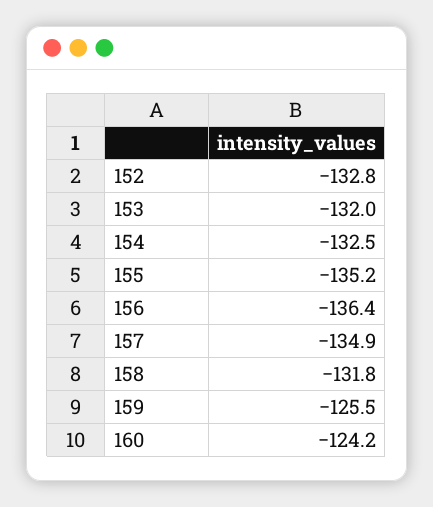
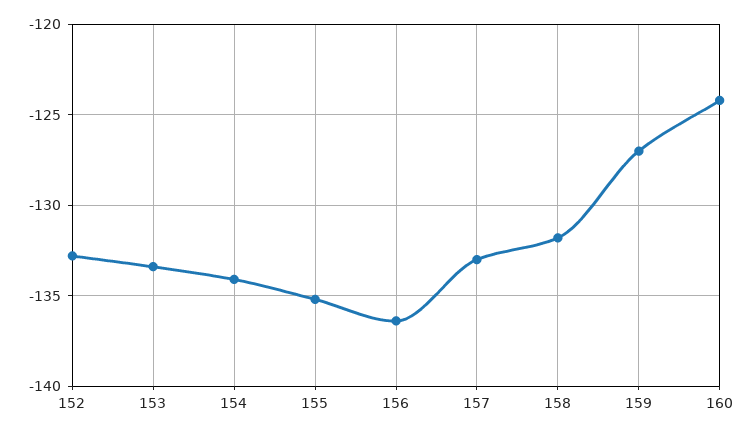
  {
    "152": -132.8,
-   "153": -132,
+   "153": -133.5,
-   "154": -132.5,
+   "154": -134,
    "155": -135.2,
    "156": -136.4,
-   "157": -134.9,
+   "157": -133,
    "158": -131.8,
-   "159": -125.5,
+   "159": -127,
    "160": -124.2
  }

